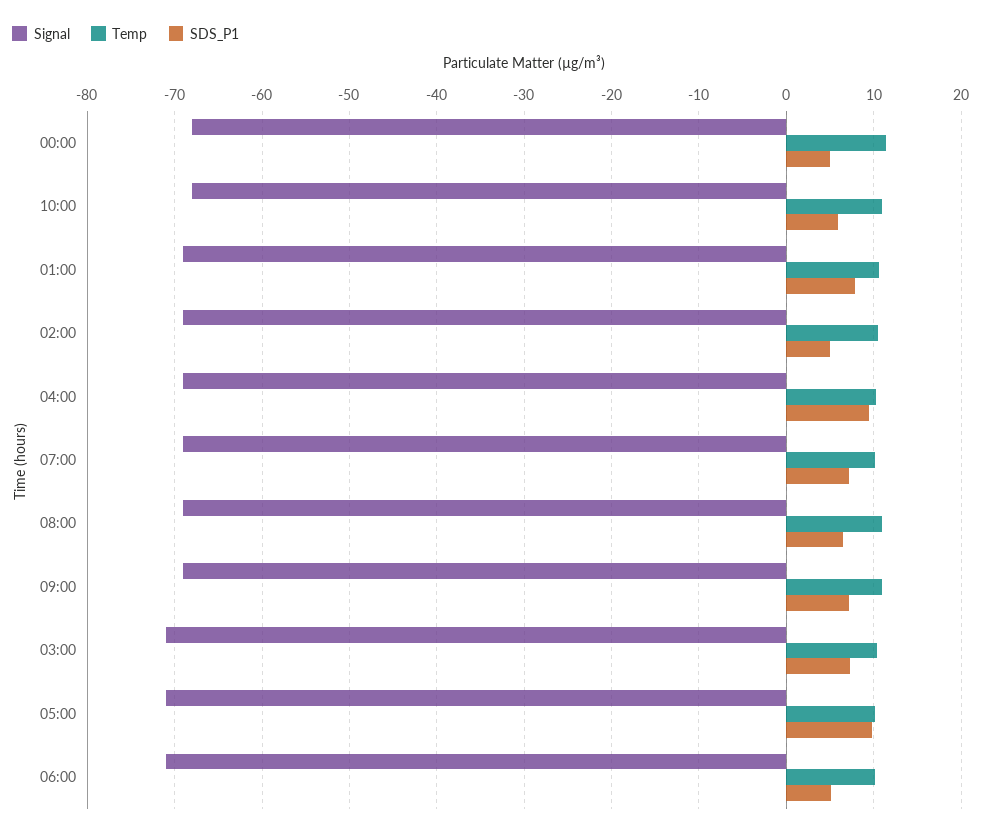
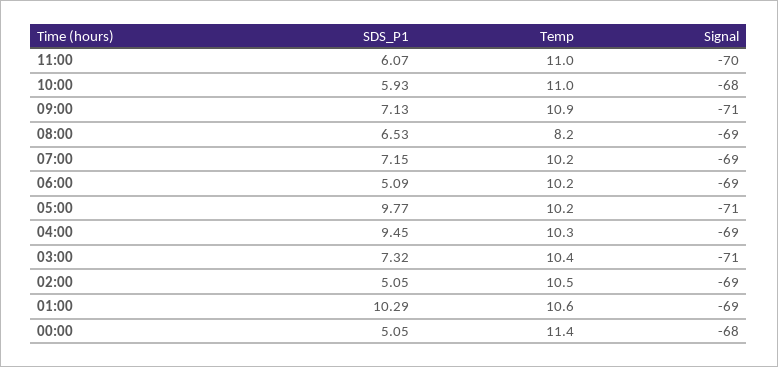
  {
    "Signal": {
      "00:00": -68,
      "10:00": -68,
      "01:00": -69,
      "02:00": -69,
      "04:00": -69,
      "07:00": -69,
      "08:00": -69,
-     "09:00": -69,
+     "09:00": -71,
      "03:00": -71,
      "05:00": -71,
-     "06:00": -71
+     "06:00": -69,
+     "11:00": -70
    },
    "Temp": {
      "00:00": 11.4,
      "10:00": 11,
      "01:00": 10.6,
      "02:00": 10.5,
      "04:00": 10.3,
      "07:00": 10.2,
-     "08:00": 11,
+     "08:00": 8.2,
      "09:00": 10.9,
      "03:00": 10.4,
      "05:00": 10.2,
-     "06:00": 10.2
+     "06:00": 10.2,
+     "11:00": 11
    },
    "SDS_P1": {
      "00:00": 5.05,
      "10:00": 5.93,
-     "01:00": 8,
+     "01:00": 10.29,
      "02:00": 5.05,
      "04:00": 9.45,
      "07:00": 7.15,
      "08:00": 6.53,
      "09:00": 7.13,
      "03:00": 7.32,
      "05:00": 9.77,
-     "06:00": 5.09
+     "06:00": 5.09,
+     "11:00": 6.07
    }
  }

